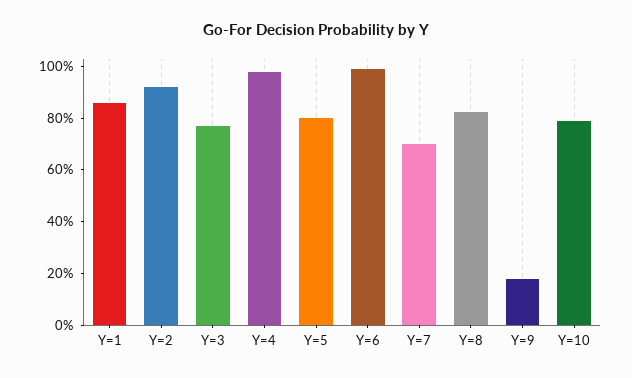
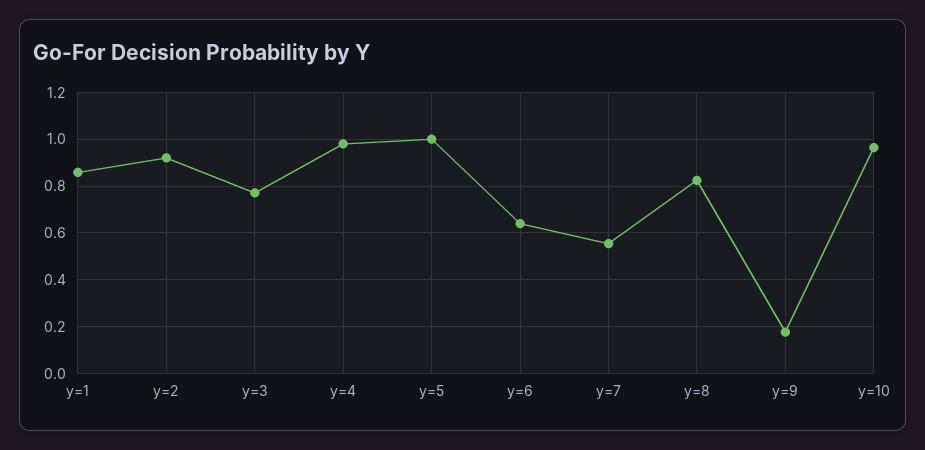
  {
    "Y=1": 0.85,
    "Y=2": 0.9,
    "Y=3": 0.75,
    "Y=4": 1,
-   "Y=5": 0.8,
+   "Y=5": 1,
-   "Y=6": 1,
+   "Y=6": 0.65,
-   "Y=7": 0.7,
+   "Y=7": 0.55,
    "Y=8": 0.8,
    "Y=9": 0.2,
-   "Y=10": 0.8
+   "Y=10": 0.95
  }

